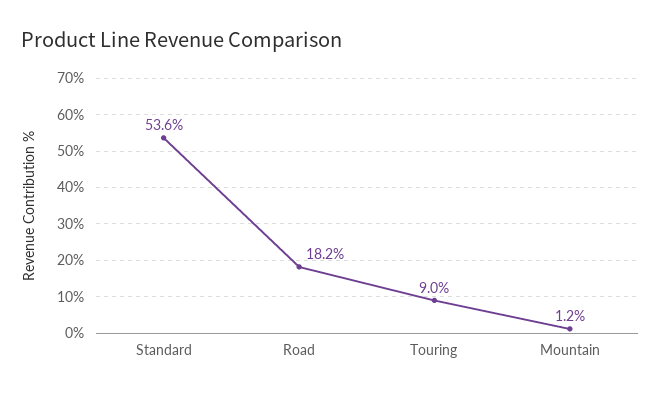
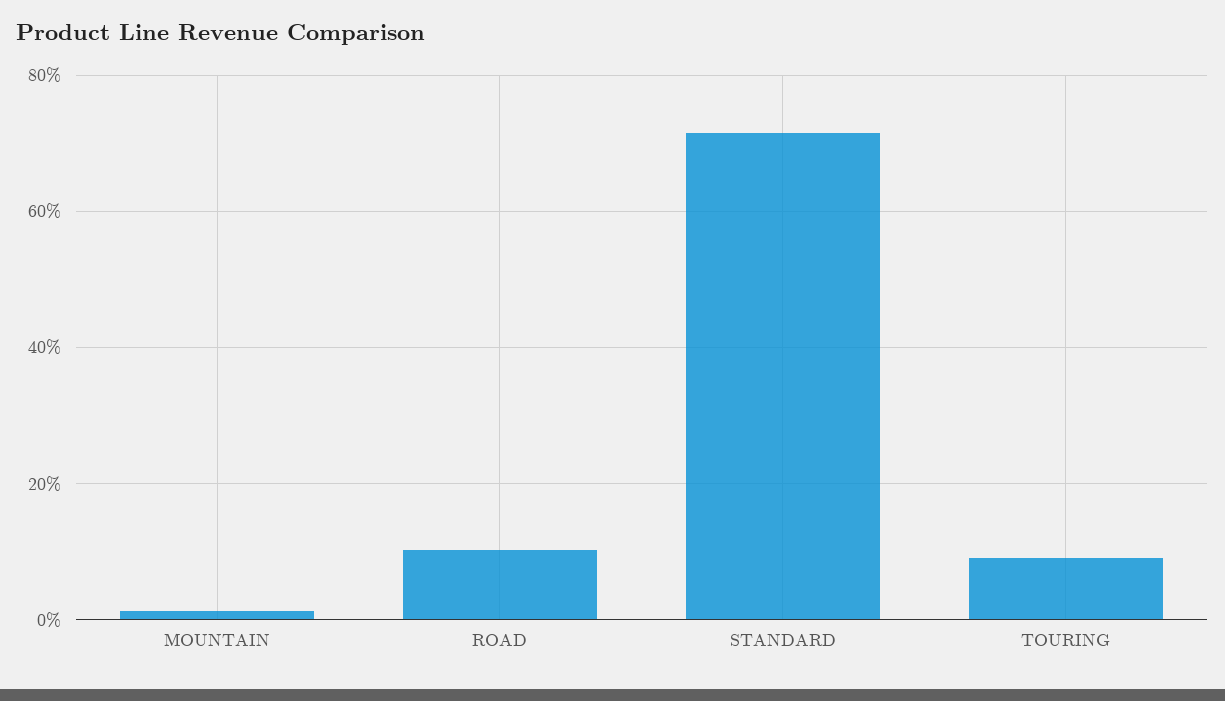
  {
-   "Standard": 53.6,
+   "Standard": 72,
-   "Road": 18.2,
+   "Road": 10,
    "Touring": 9,
    "Mountain": 1.2
  }

